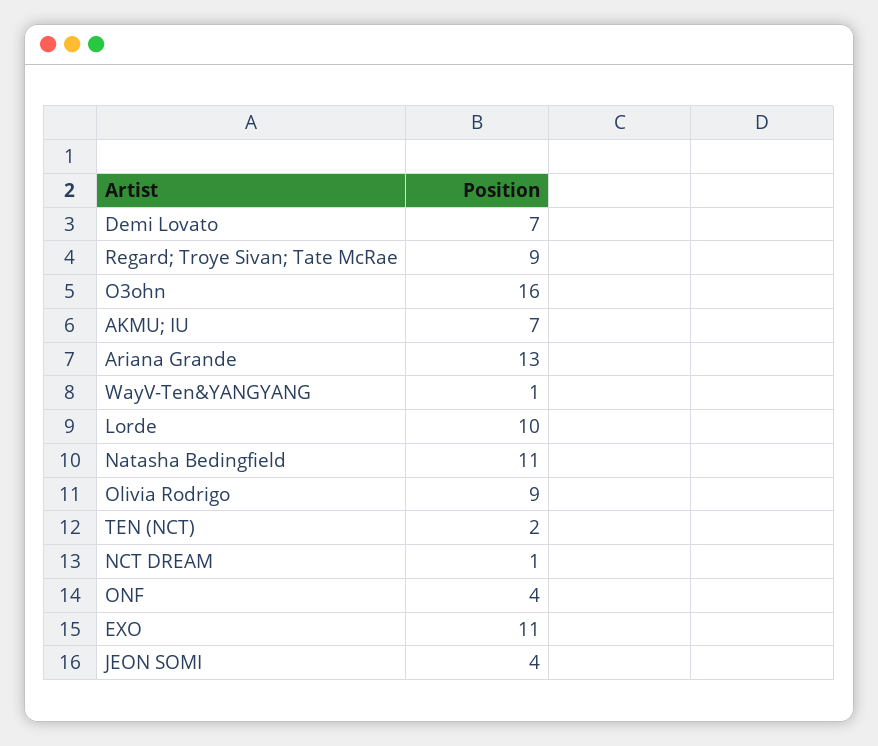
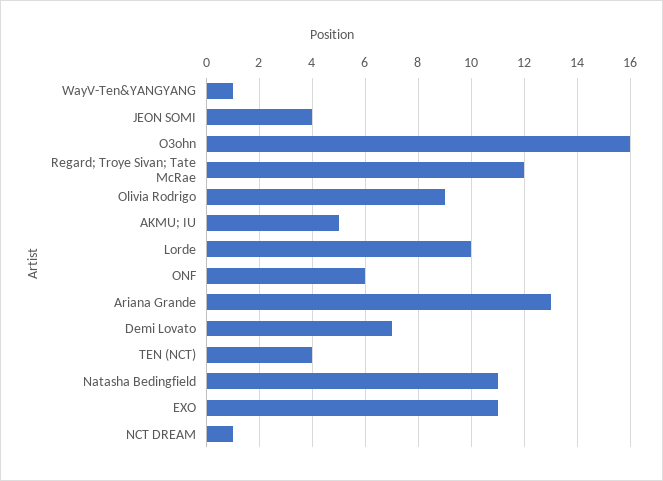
  {
    "Demi Lovato": 7,
-   "Regard; Troye Sivan; Tate McRae": 9,
+   "Regard; Troye Sivan; Tate McRae": 12,
    "O3ohn": 16,
-   "AKMU; IU": 7,
+   "AKMU; IU": 5,
    "Ariana Grande": 13,
    "WayV-Ten&YANGYANG": 1,
    "Lorde": 10,
    "Natasha Bedingfield": 11,
    "Olivia Rodrigo": 9,
-   "TEN (NCT)": 2,
+   "TEN (NCT)": 4,
    "NCT DREAM": 1,
-   "ONF": 4,
+   "ONF": 6,
    "EXO": 11,
    "JEON SOMI": 4
  }

